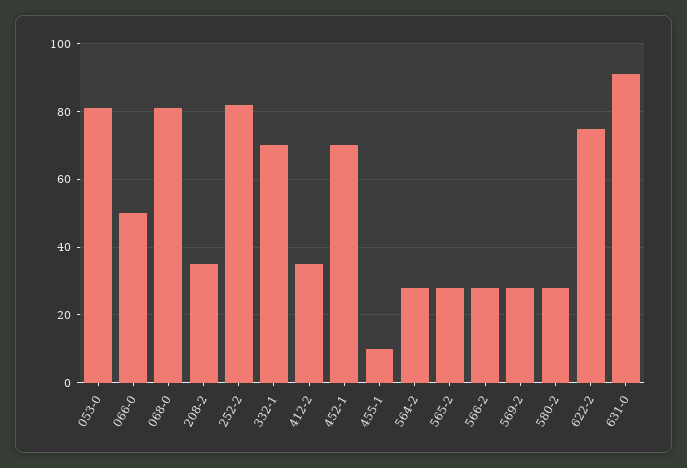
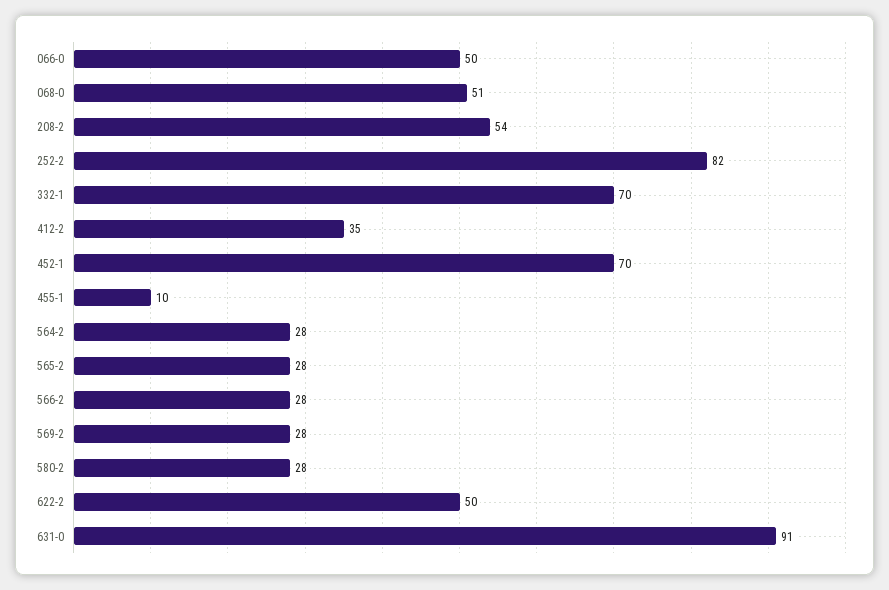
  {
-   "053-0": 80,
    "066-0": 50,
-   "068-0": 80,
+   "068-0": 51,
-   "208-2": 35,
+   "208-2": 54,
    "252-2": 82,
    "332-1": 70,
    "412-2": 35,
    "452-1": 70,
    "455-1": 10,
    "564-2": 28,
    "565-2": 28,
    "566-2": 28,
    "569-2": 28,
    "580-2": 28,
-   "622-2": 75,
+   "622-2": 50,
    "631-0": 91
  }

